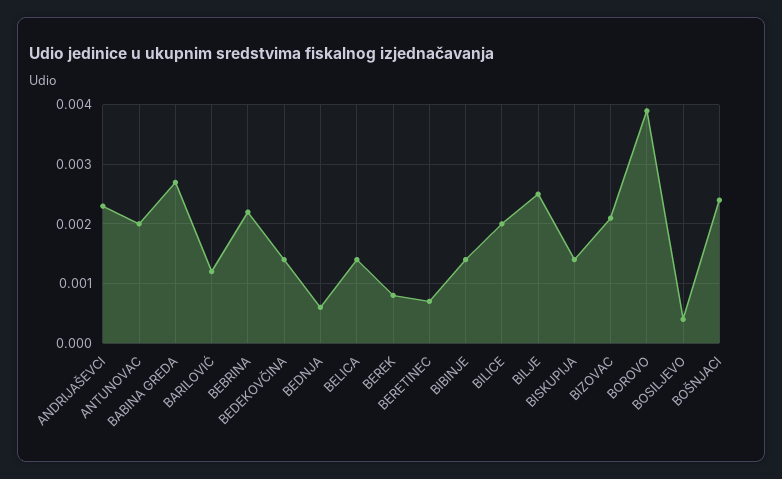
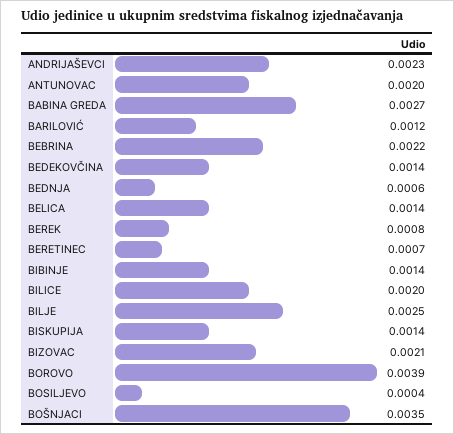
  {
    "ANDRIJAŠEVCI": 0.0023,
    "ANTUNOVAC": 0.002,
    "BABINA GREDA": 0.0027,
    "BARILOVIĆ": 0.0012,
    "BEBRINA": 0.0022,
    "BEDEKOVČINA": 0.0014,
    "BEDNJA": 0.0006,
    "BELICA": 0.0014,
    "BEREK": 0.0008,
    "BERETINEC": 0.0007,
    "BIBINJE": 0.0014,
    "BILICE": 0.002,
    "BILJE": 0.0025,
    "BISKUPIJA": 0.0014,
    "BIZOVAC": 0.0021,
    "BOROVO": 0.0039,
    "BOSILJEVO": 0.0004,
-   "BOŠNJACI": 0.0025
+   "BOŠNJACI": 0.0035
  }

